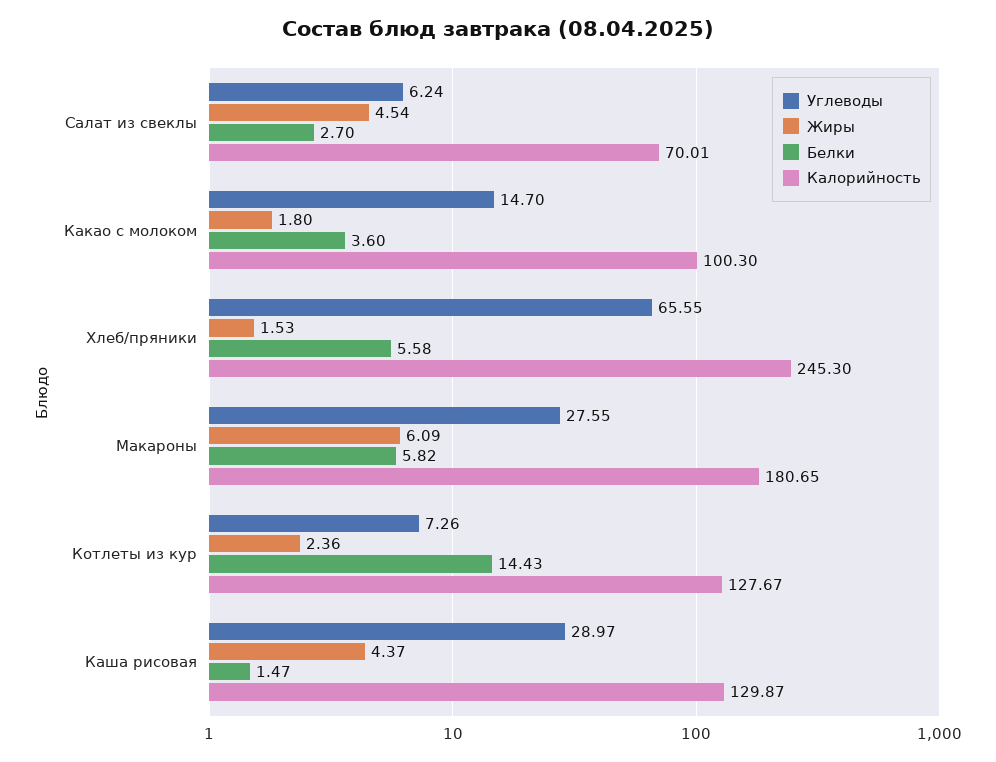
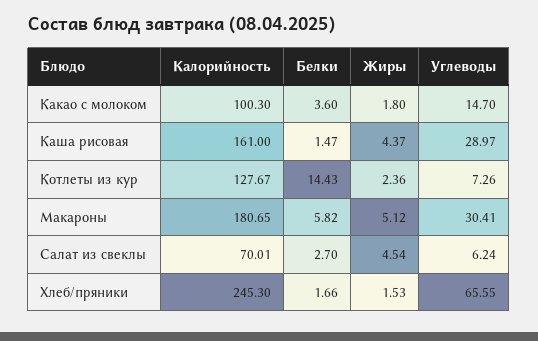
  {
    "Углеводы": {
      "Салат из свеклы": 6.24,
      "Какао с молоком": 14.7,
      "Хлеб/пряники": 65.55,
-     "Макароны": 27.55,
+     "Макароны": 30.41,
      "Котлеты из кур": 7.26,
      "Каша рисовая": 28.97
    },
    "Жиры": {
      "Салат из свеклы": 4.54,
      "Какао с молоком": 1.8,
      "Хлеб/пряники": 1.53,
-     "Макароны": 6.09,
+     "Макароны": 5.12,
      "Котлеты из кур": 2.36,
      "Каша рисовая": 4.37
    },
    "Белки": {
      "Салат из свеклы": 2.7,
      "Какао с молоком": 3.6,
-     "Хлеб/пряники": 5.58,
+     "Хлеб/пряники": 1.66,
      "Макароны": 5.82,
      "Котлеты из кур": 14.43,
      "Каша рисовая": 1.47
    },
    "Калорийность": {
      "Салат из свеклы": 70.01,
      "Какао с молоком": 100.3,
      "Хлеб/пряники": 245.3,
      "Макароны": 180.65,
      "Котлеты из кур": 127.67,
-     "Каша рисовая": 129.87
+     "Каша рисовая": 161
    }
  }

